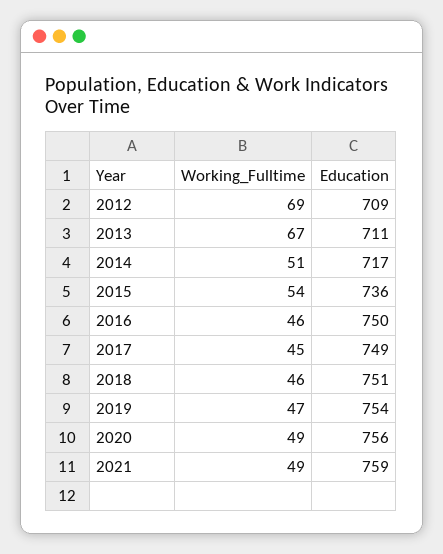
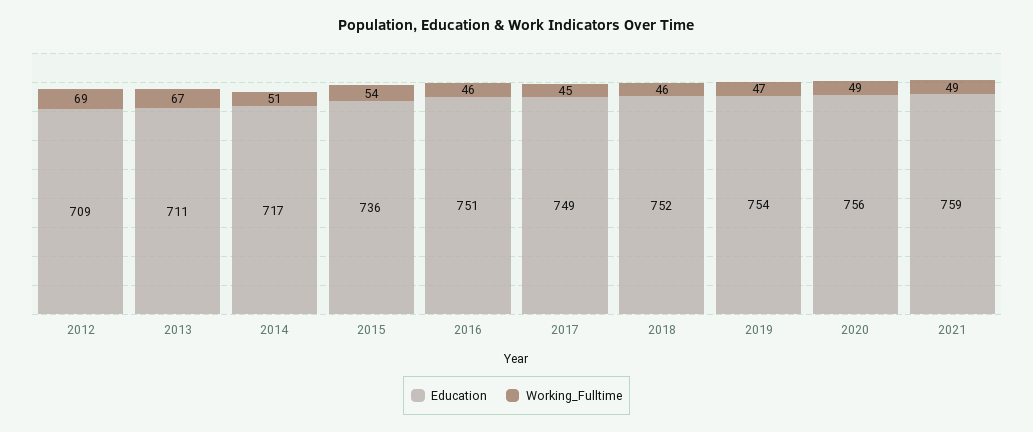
  {
    "Working_Fulltime": {
      "2012": 69,
      "2013": 67,
      "2014": 51,
      "2015": 54,
      "2016": 46,
      "2017": 45,
      "2018": 46,
      "2019": 47,
      "2020": 49,
      "2021": 49
    },
    "Education": {
      "2012": 709,
      "2013": 711,
      "2014": 717,
      "2015": 736,
-     "2016": 750,
+     "2016": 751,
      "2017": 749,
-     "2018": 751,
+     "2018": 752,
      "2019": 754,
      "2020": 756,
      "2021": 759
    }
  }

